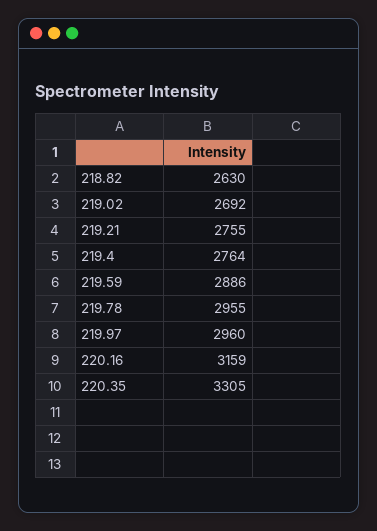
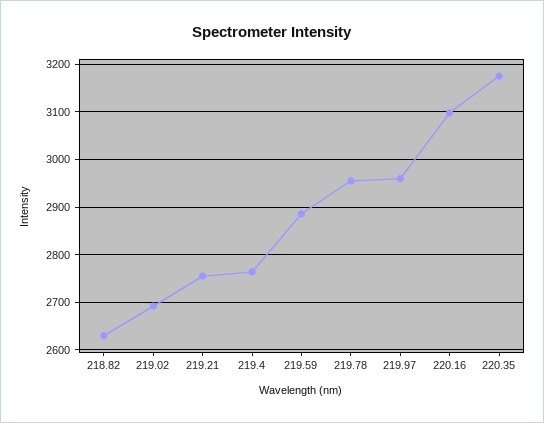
  {
    "218.82": 2630,
    "219.02": 2692,
    "219.21": 2755,
    "219.4": 2764,
    "219.59": 2886,
    "219.78": 2955,
    "219.97": 2960,
-   "220.16": 3159,
+   "220.16": 3100,
-   "220.35": 3305
+   "220.35": 3180
  }

